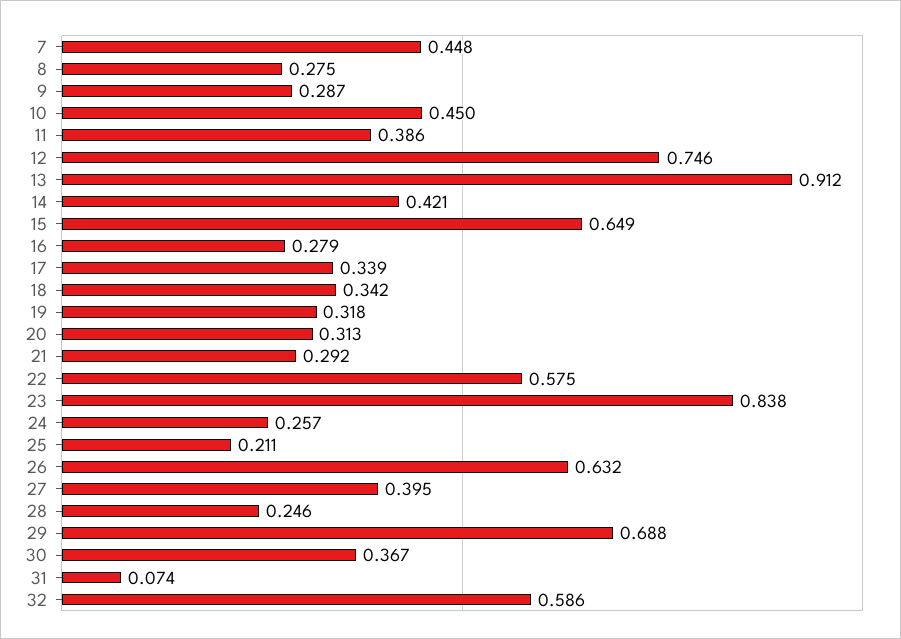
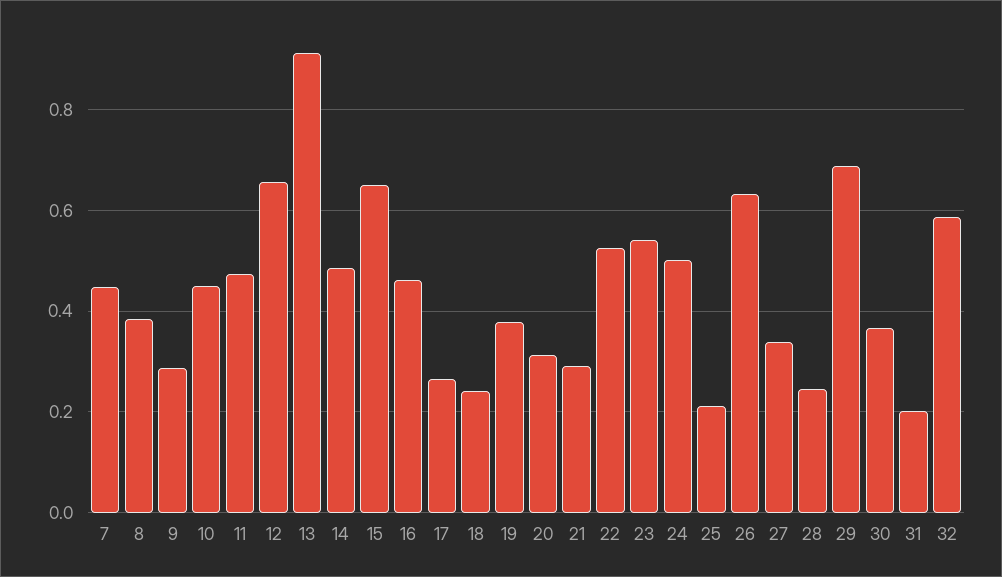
  {
    "7": 0.448,
-   "8": 0.275,
+   "8": 0.38,
    "9": 0.287,
    "10": 0.45,
-   "11": 0.386,
+   "11": 0.48,
-   "12": 0.746,
+   "12": 0.66,
    "13": 0.912,
-   "14": 0.421,
+   "14": 0.48,
    "15": 0.649,
-   "16": 0.279,
+   "16": 0.46,
-   "17": 0.339,
+   "17": 0.26,
-   "18": 0.342,
+   "18": 0.24,
-   "19": 0.318,
+   "19": 0.38,
    "20": 0.313,
    "21": 0.292,
-   "22": 0.575,
+   "22": 0.52,
-   "23": 0.838,
+   "23": 0.54,
-   "24": 0.257,
+   "24": 0.5,
    "25": 0.211,
    "26": 0.632,
-   "27": 0.395,
+   "27": 0.34,
    "28": 0.246,
    "29": 0.688,
    "30": 0.367,
-   "31": 0.074,
+   "31": 0.2,
    "32": 0.586
  }

